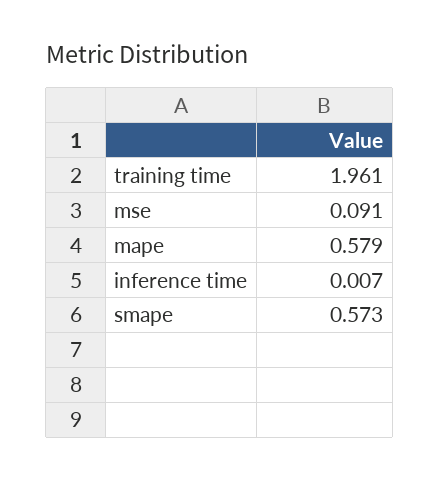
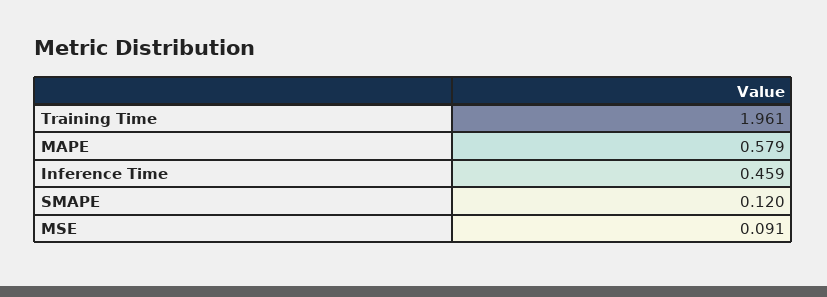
  {
    "training time": 1.961,
    "mse": 0.091,
    "mape": 0.579,
-   "inference time": 0.007,
+   "inference time": 0.459,
-   "smape": 0.573
+   "smape": 0.12
  }

